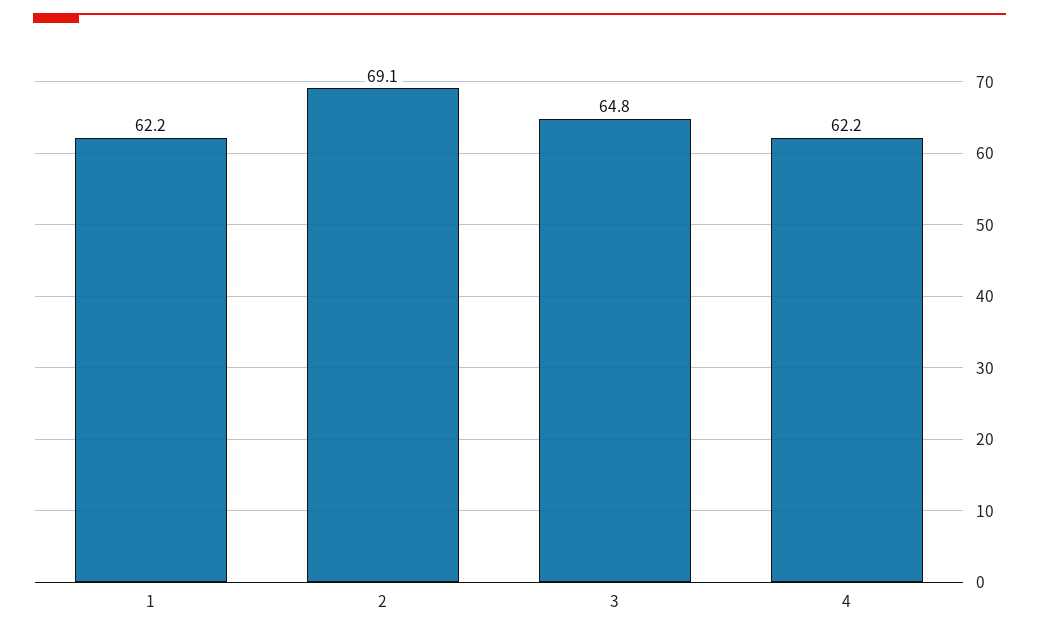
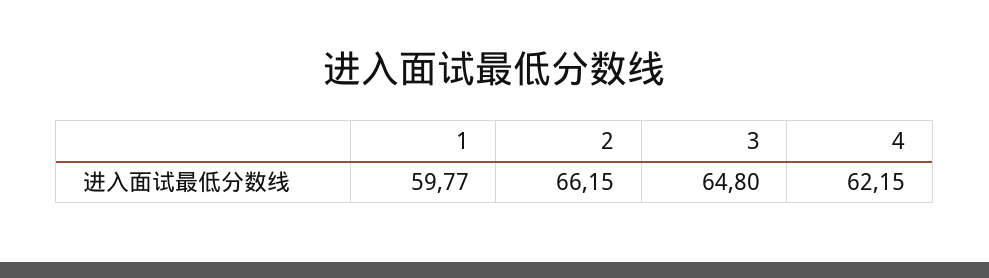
  {
-   "1": 62.2,
+   "1": 59.77,
-   "2": 69.1,
+   "2": 66.15,
    "3": 64.8,
    "4": 62.15
  }

